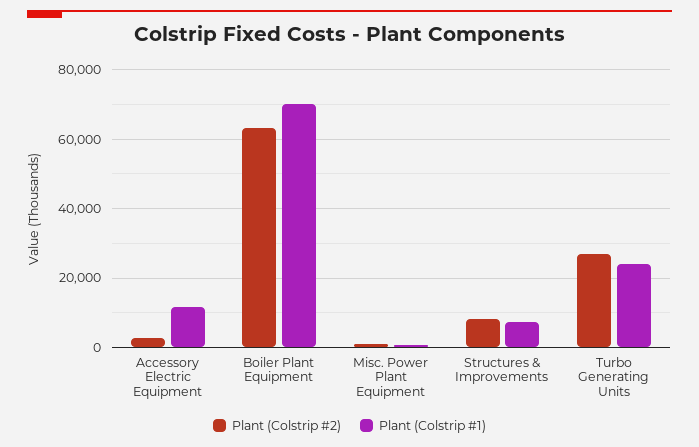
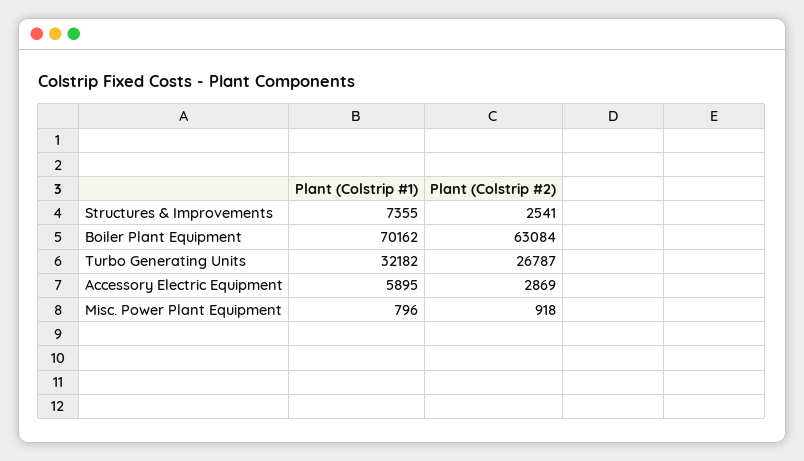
  {
    "Plant (Colstrip #2)": {
      "Accessory Electric Equipment": 2869,
      "Boiler Plant Equipment": 63084,
      "Misc. Power Plant Equipment": 918,
-     "Structures & Improvements": 8000,
+     "Structures & Improvements": 2541,
      "Turbo Generating Units": 26787
    },
    "Plant (Colstrip #1)": {
-     "Accessory Electric Equipment": 12000,
+     "Accessory Electric Equipment": 5895,
      "Boiler Plant Equipment": 70162,
      "Misc. Power Plant Equipment": 796,
      "Structures & Improvements": 7355,
-     "Turbo Generating Units": 24000
+     "Turbo Generating Units": 32182
    }
  }

